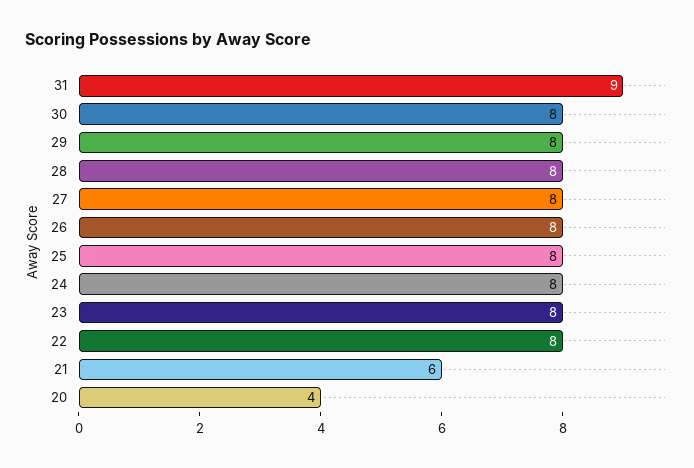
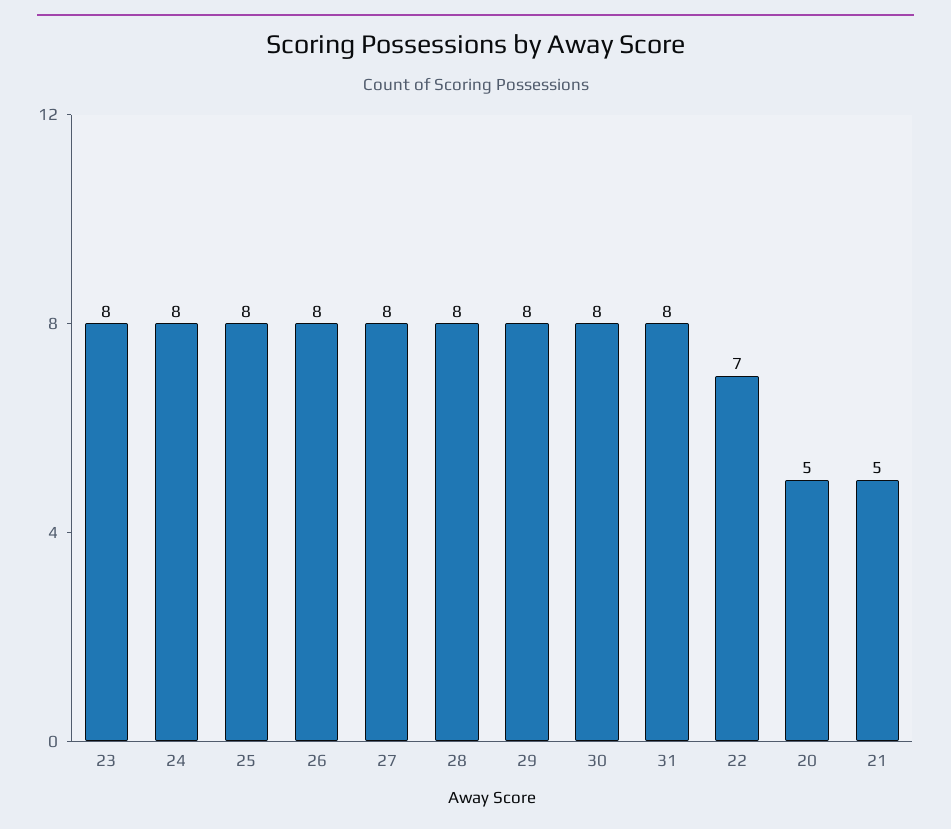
  {
-   "31": 9,
+   "31": 8,
    "30": 8,
    "29": 8,
    "28": 8,
    "27": 8,
    "26": 8,
    "25": 8,
    "24": 8,
    "23": 8,
-   "22": 8,
+   "22": 7,
-   "21": 6,
+   "21": 5,
-   "20": 4
+   "20": 5
  }

